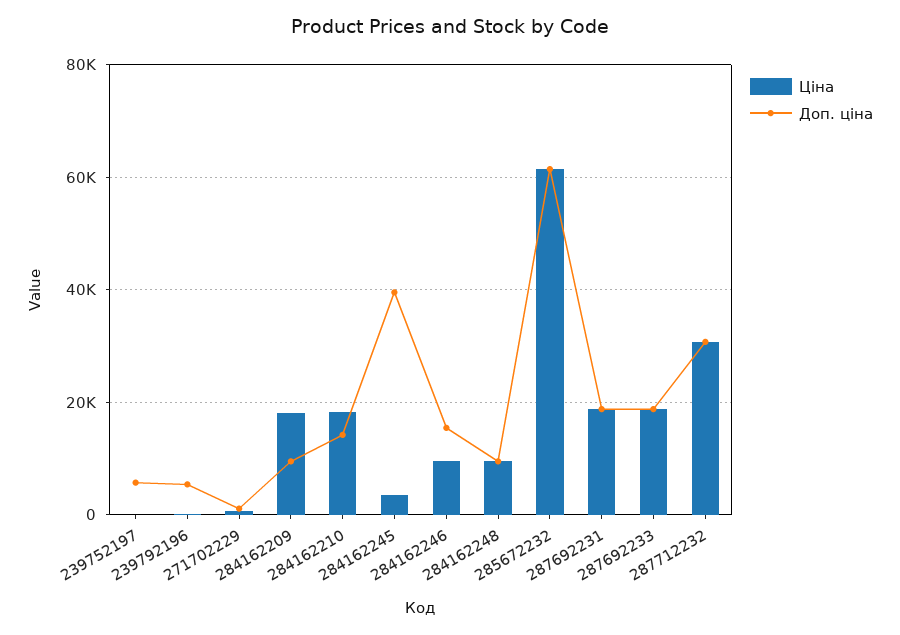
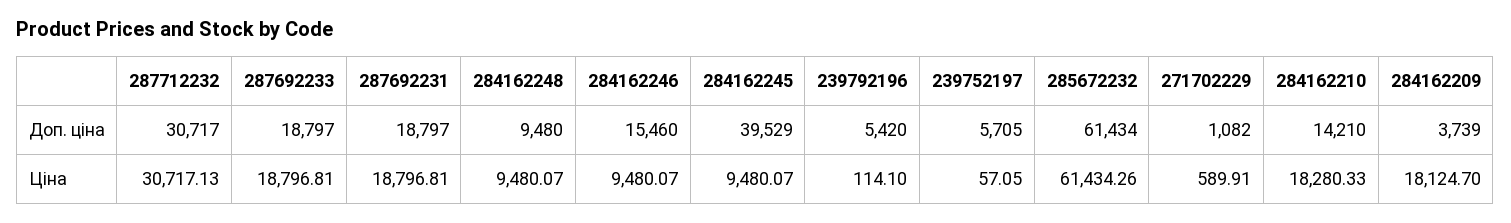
  {
    "Ціна": {
      "239752197": 57.05,
      "239792196": 114.1,
      "271702229": 589.91,
      "284162209": 18124.7,
      "284162210": 18280.33,
-     "284162245": 4000,
+     "284162245": 9480.07,
      "284162246": 9480.07,
      "284162248": 9480.07,
      "285672232": 61434.26,
      "287692231": 18796.81,
      "287692233": 18796.81,
      "287712232": 30717.13
    },
    "Доп. ціна": {
      "239752197": 5705,
      "239792196": 5420,
      "271702229": 1082,
-     "284162209": 10000,
+     "284162209": 3739,
      "284162210": 14210,
      "284162245": 39529,
      "284162246": 15460,
      "284162248": 9480,
      "285672232": 61434,
      "287692231": 18797,
      "287692233": 18797,
      "287712232": 30717
    }
  }

